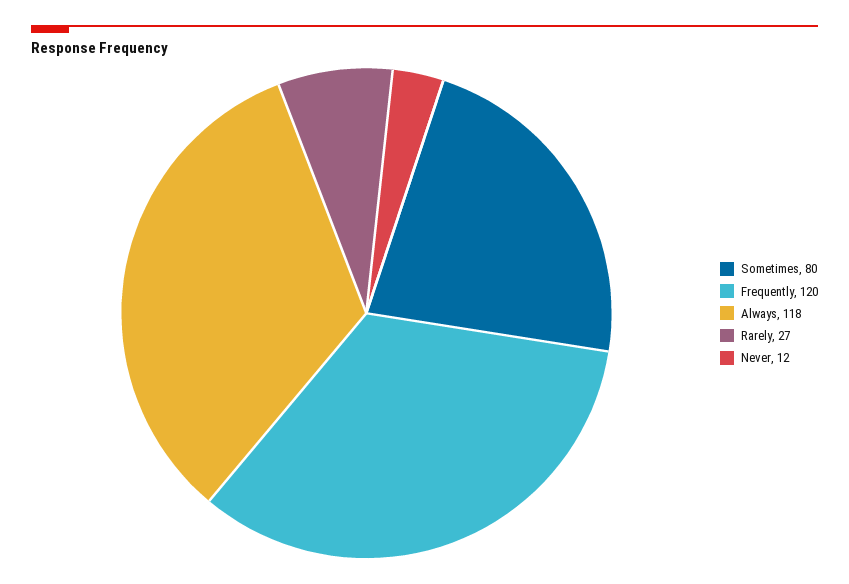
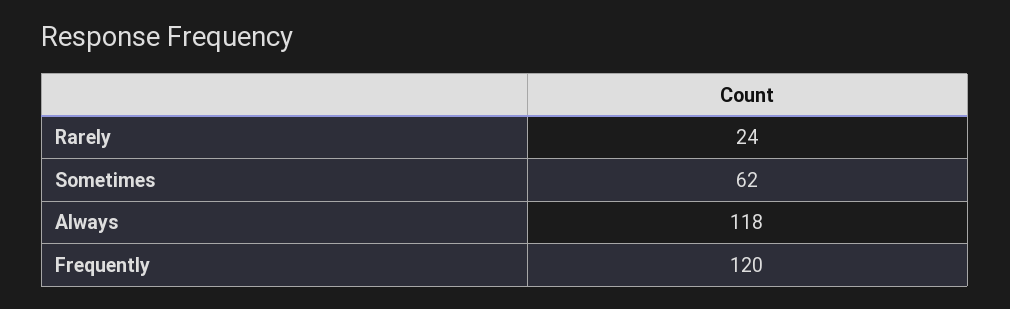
  {
-   "Sometimes": 80,
+   "Sometimes": 62,
    "Frequently": 120,
    "Always": 118,
-   "Rarely": 27,
+   "Rarely": 24
-   "Never": 12
  }

